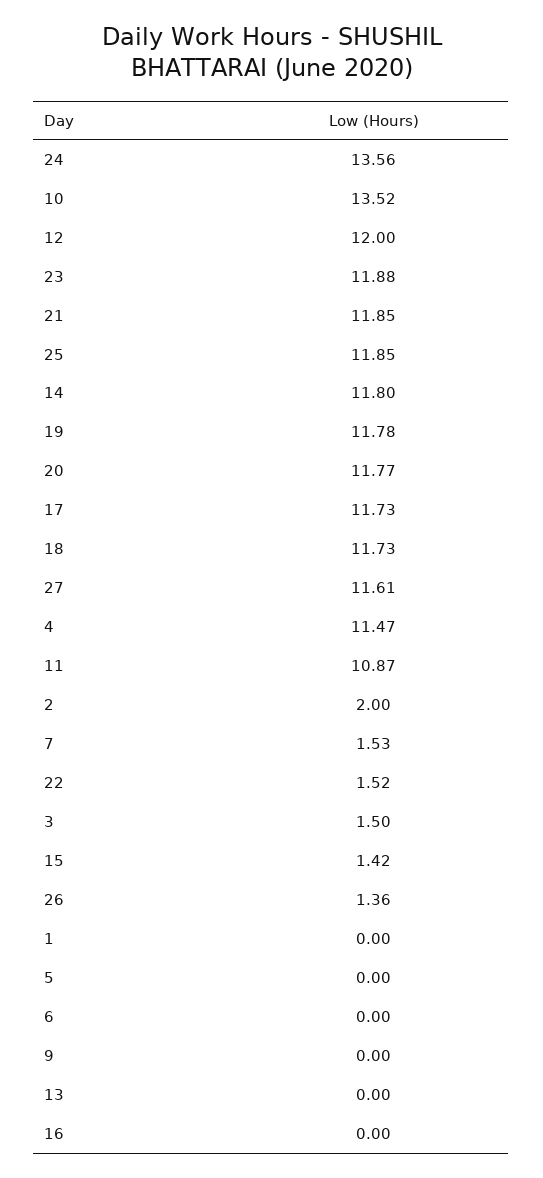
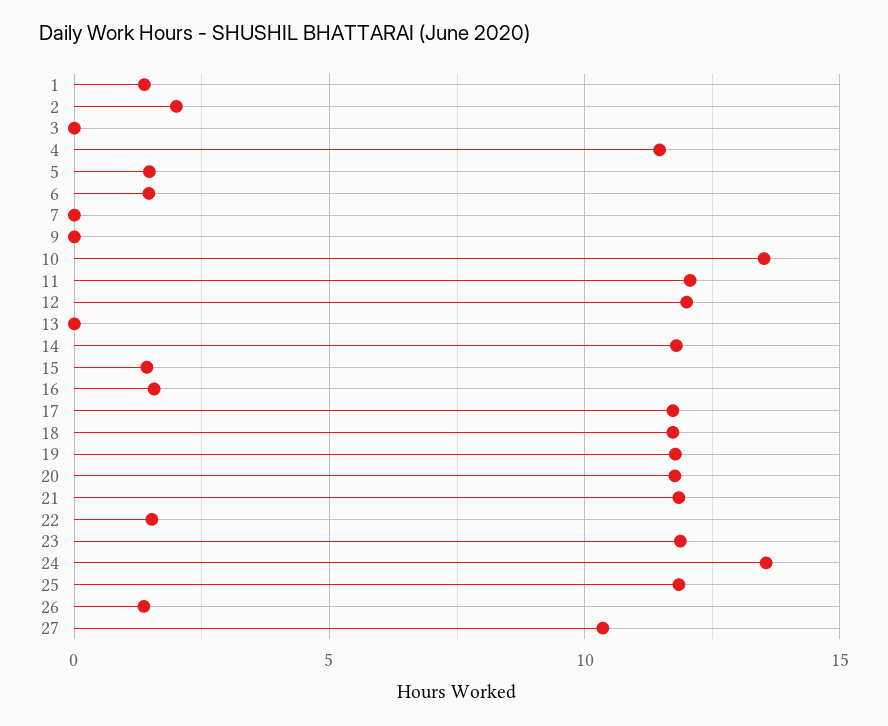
  {
    "24": 13.56,
    "10": 13.52,
    "12": 12,
    "23": 11.88,
    "21": 11.85,
    "25": 11.85,
    "14": 11.8,
    "19": 11.78,
    "20": 11.77,
    "17": 11.73,
    "18": 11.73,
-   "27": 11.61,
+   "27": 10.5,
    "4": 11.47,
-   "11": 10.87,
+   "11": 12,
    "2": 2,
-   "7": 1.53,
+   "7": 0,
    "22": 1.52,
-   "3": 1.5,
+   "3": 0,
    "15": 1.42,
    "26": 1.36,
-   "1": 0,
+   "1": 1.5,
-   "5": 0,
+   "5": 1.5,
-   "6": 0,
+   "6": 1.5,
    "9": 0,
    "13": 0,
-   "16": 0
+   "16": 1.5
  }

